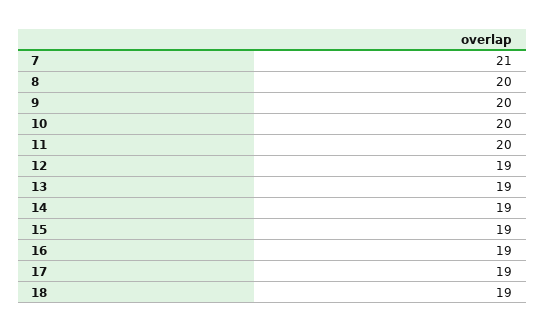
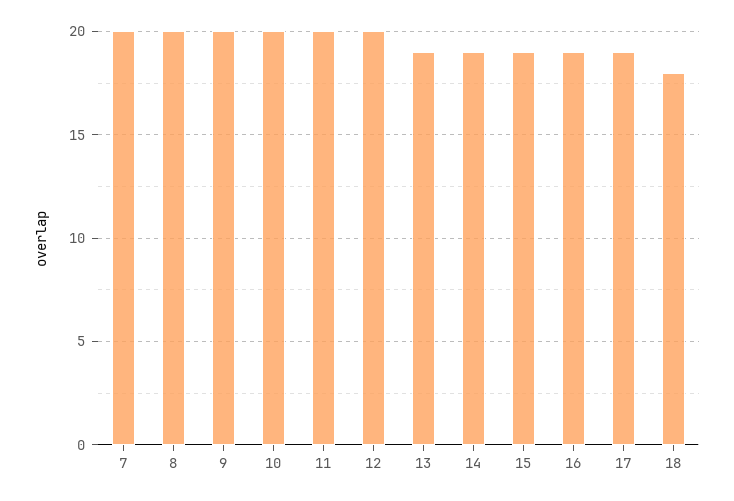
  {
-   "7": 21,
+   "7": 20,
    "8": 20,
    "9": 20,
    "10": 20,
    "11": 20,
-   "12": 19,
+   "12": 20,
    "13": 19,
    "14": 19,
    "15": 19,
    "16": 19,
    "17": 19,
-   "18": 19
+   "18": 18
  }

